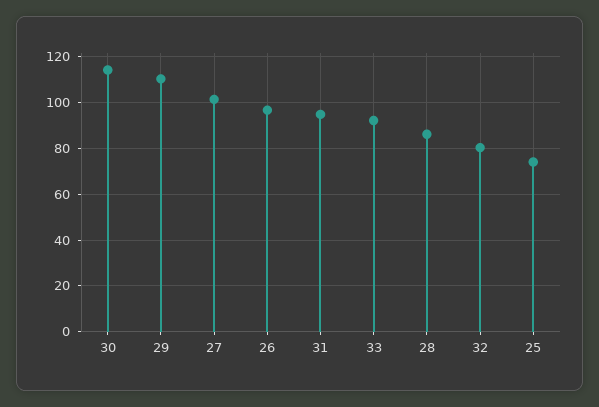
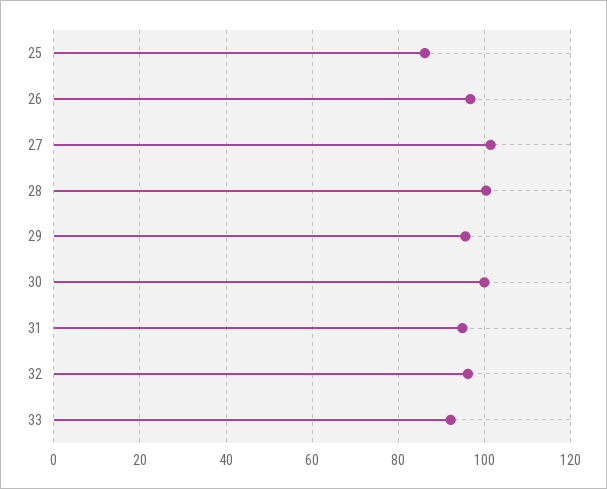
  {
-   "30": 115,
+   "30": 100,
-   "29": 110,
+   "29": 96,
    "27": 102,
    "26": 96,
    "31": 94,
    "33": 92,
-   "28": 85,
+   "28": 100,
-   "32": 80,
+   "32": 96,
-   "25": 75
+   "25": 86
  }

